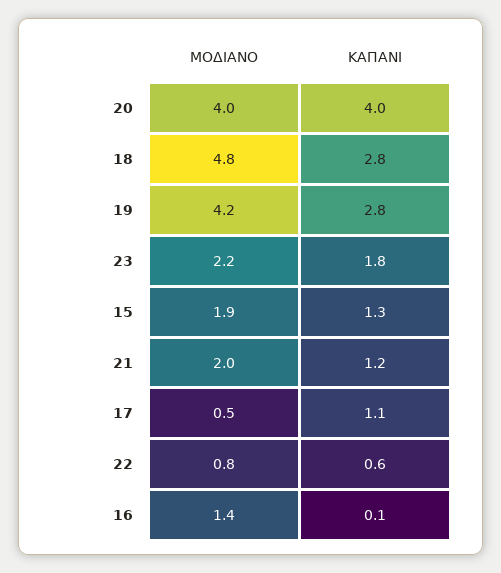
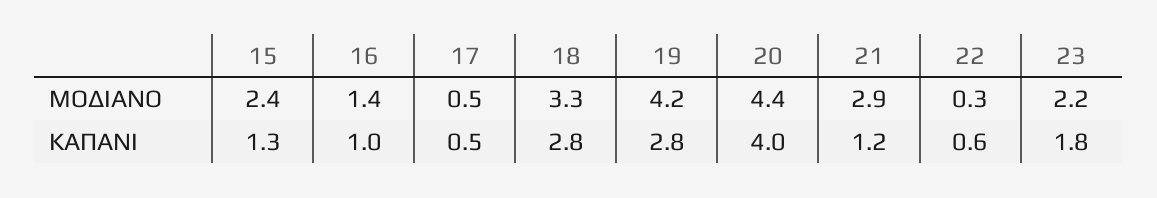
  {
    "ΜΟΔΙΑΝΟ": {
-     "20": 4,
+     "20": 4.4,
-     "18": 4.8,
+     "18": 3.3,
      "19": 4.2,
      "23": 2.2,
-     "15": 1.9,
+     "15": 2.4,
-     "21": 2,
+     "21": 2.9,
      "17": 0.5,
-     "22": 0.8,
+     "22": 0.3,
      "16": 1.4
    },
    "ΚΑΠΑΝΙ": {
      "20": 4,
      "18": 2.8,
      "19": 2.8,
      "23": 1.8,
      "15": 1.3,
      "21": 1.2,
-     "17": 1.1,
+     "17": 0.5,
      "22": 0.6,
-     "16": 0.1
+     "16": 1
    }
  }

